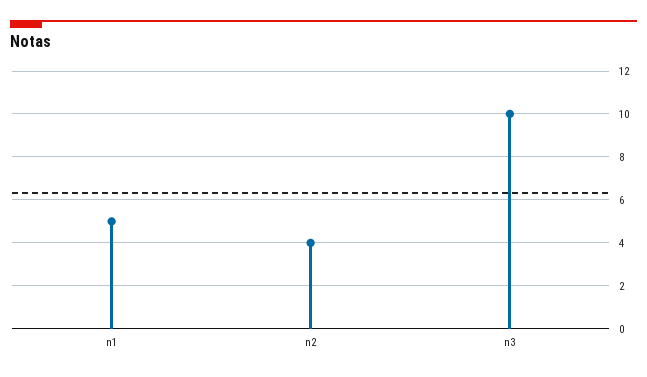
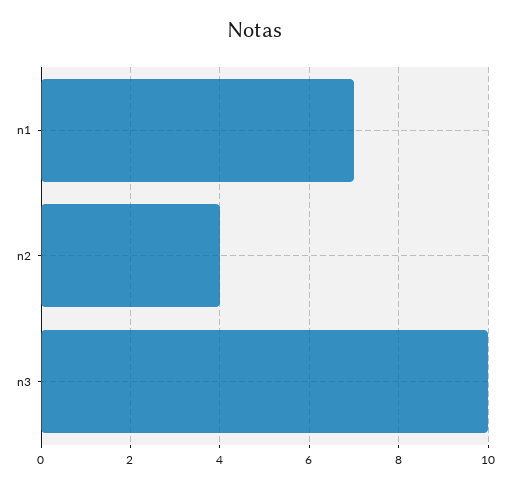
  {
-   "n1": 5,
+   "n1": 7,
    "n2": 4,
    "n3": 10
  }

